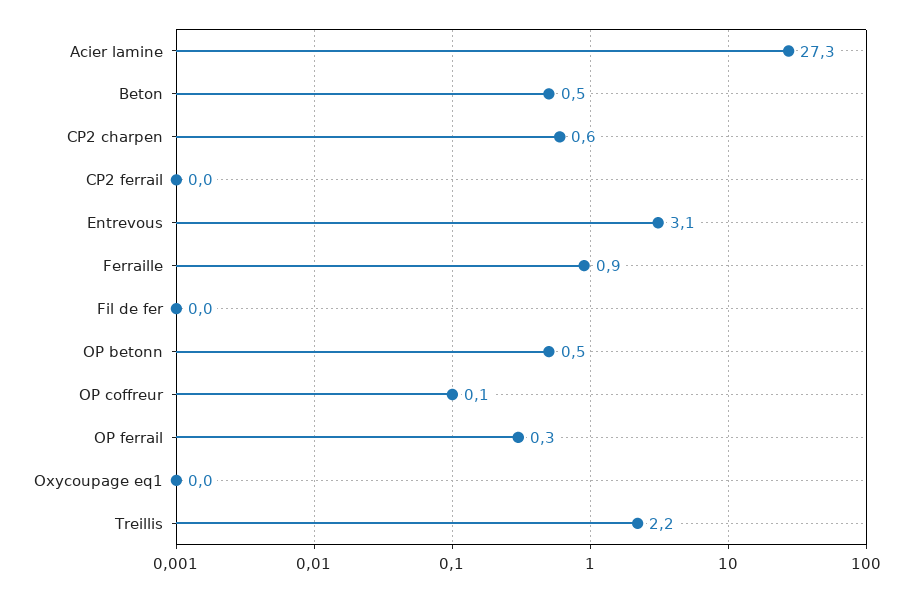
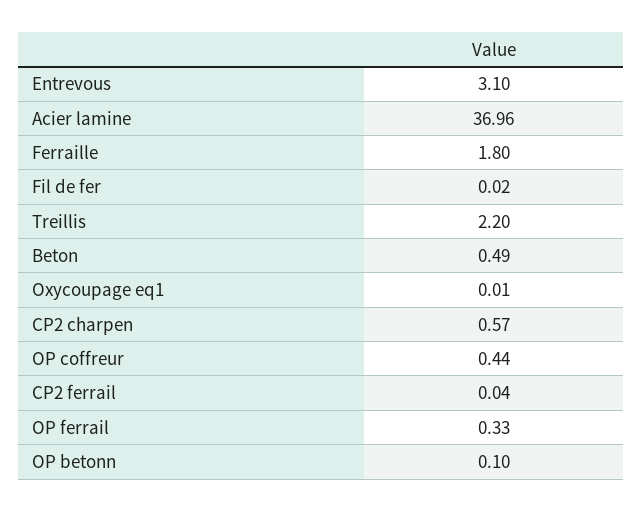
  {
-   "Acier lamine": 27.3,
+   "Acier lamine": 36.96,
    "Beton": 0.49,
    "CP2 charpen": 0.57,
    "CP2 ferrail": 0.04,
    "Entrevous": 3.1,
-   "Ferraille": 0.9,
+   "Ferraille": 1.8,
    "Fil de fer": 0.02,
-   "OP betonn": 0.5,
+   "OP betonn": 0.1,
-   "OP coffreur": 0.1,
+   "OP coffreur": 0.44,
    "OP ferrail": 0.33,
    "Oxycoupage eq1": 0.01,
    "Treillis": 2.2
  }

